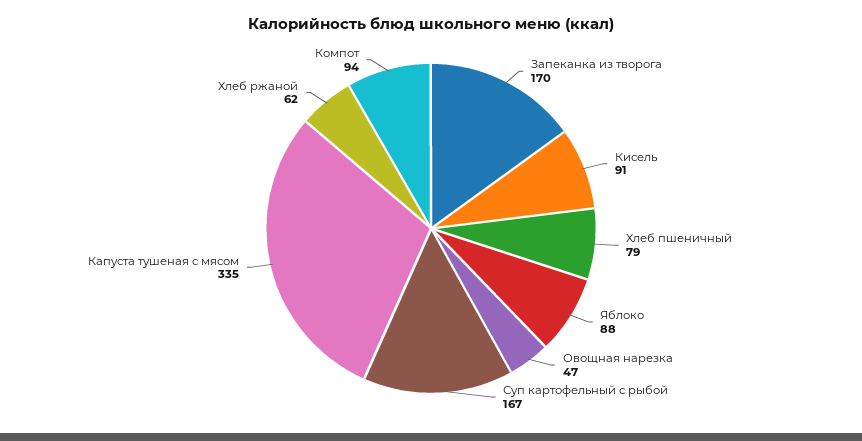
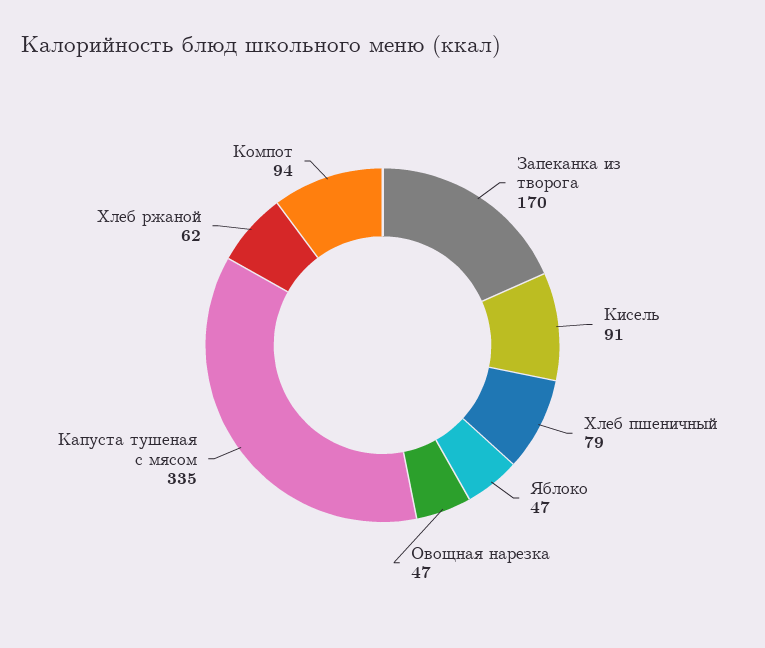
  {
    "Запеканка из творога": 170,
    "Кисель": 91,
    "Хлеб пшеничный": 79,
-   "Яблоко": 88,
+   "Яблоко": 47,
    "Овощная нарезка": 47,
-   "Суп картофельный с рыбой": 167,
    "Капуста тушеная с мясом": 335,
    "Хлеб ржаной": 62,
    "Компот": 94
  }

